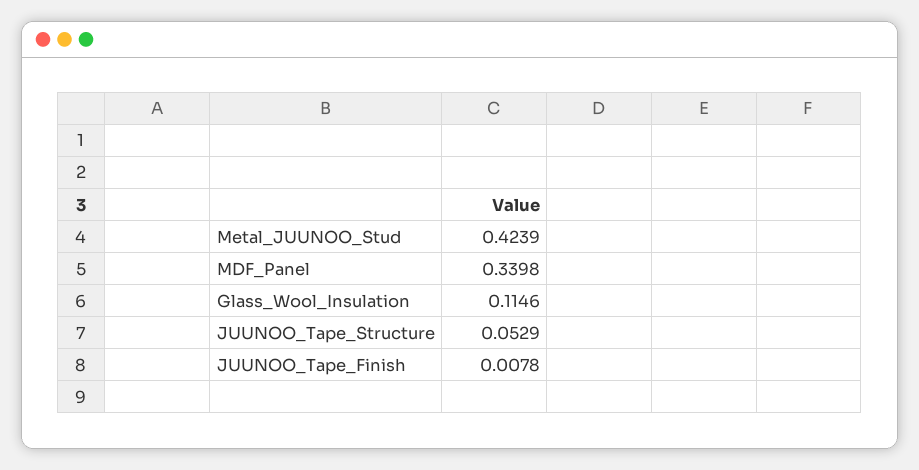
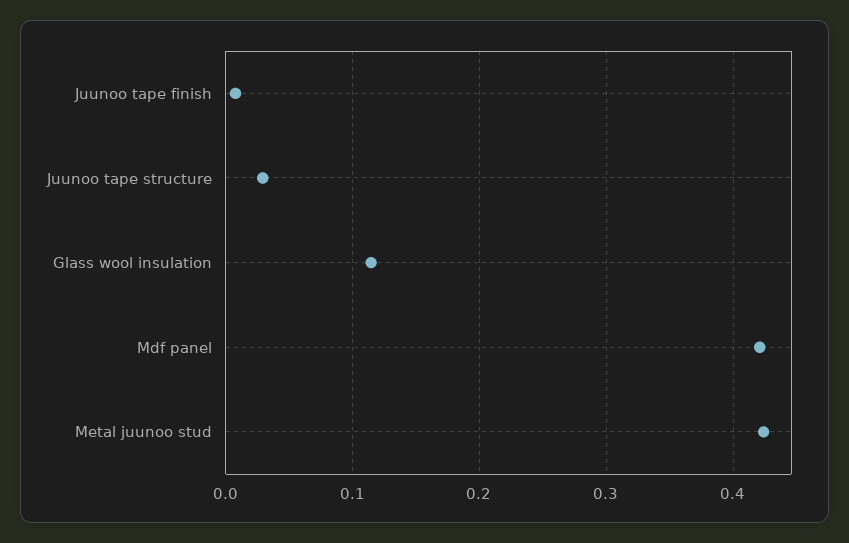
  {
    "Metal_JUUNOO_Stud": 0.4239,
-   "MDF_Panel": 0.3398,
+   "MDF_Panel": 0.42,
    "Glass_Wool_Insulation": 0.1146,
-   "JUUNOO_Tape_Structure": 0.0529,
+   "JUUNOO_Tape_Structure": 0.03,
    "JUUNOO_Tape_Finish": 0.0078
  }

